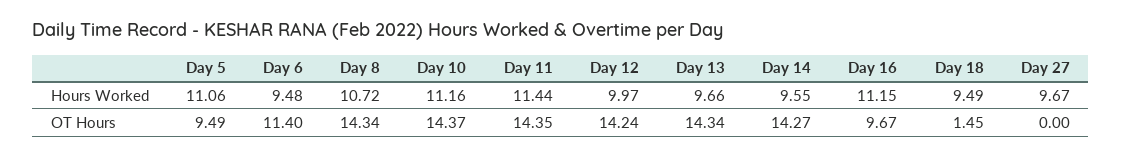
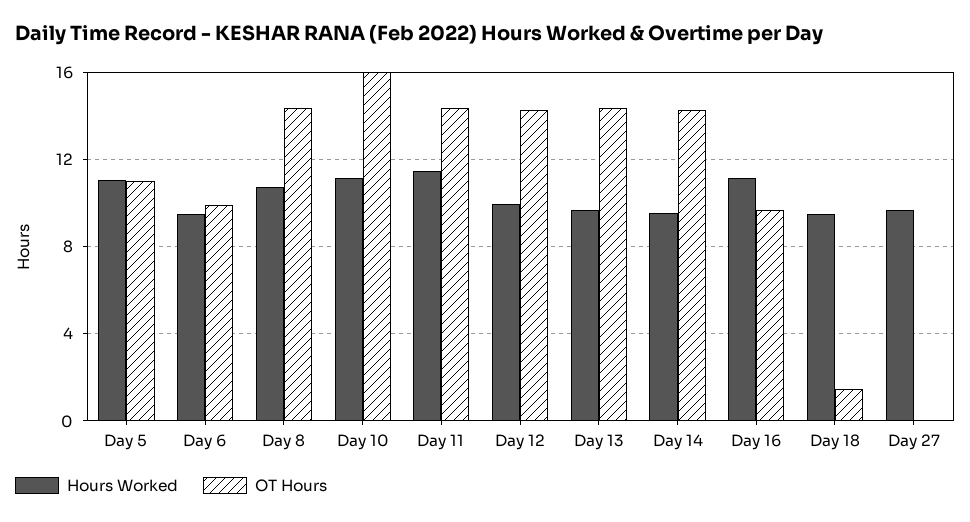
  {
    "Hours Worked": {
      "Day 5": 11.06,
      "Day 6": 9.48,
      "Day 8": 10.72,
      "Day 10": 11.16,
      "Day 11": 11.44,
      "Day 12": 9.97,
      "Day 13": 9.66,
      "Day 14": 9.55,
      "Day 16": 11.15,
      "Day 18": 9.49,
      "Day 27": 9.67
    },
    "OT Hours": {
-     "Day 5": 9.49,
+     "Day 5": 11,
-     "Day 6": 11.4,
+     "Day 6": 10,
      "Day 8": 14.34,
-     "Day 10": 14.37,
+     "Day 10": 16,
      "Day 11": 14.35,
      "Day 12": 14.24,
      "Day 13": 14.34,
      "Day 14": 14.27,
      "Day 16": 9.67,
      "Day 18": 1.45,
      "Day 27": 0
    }
  }

